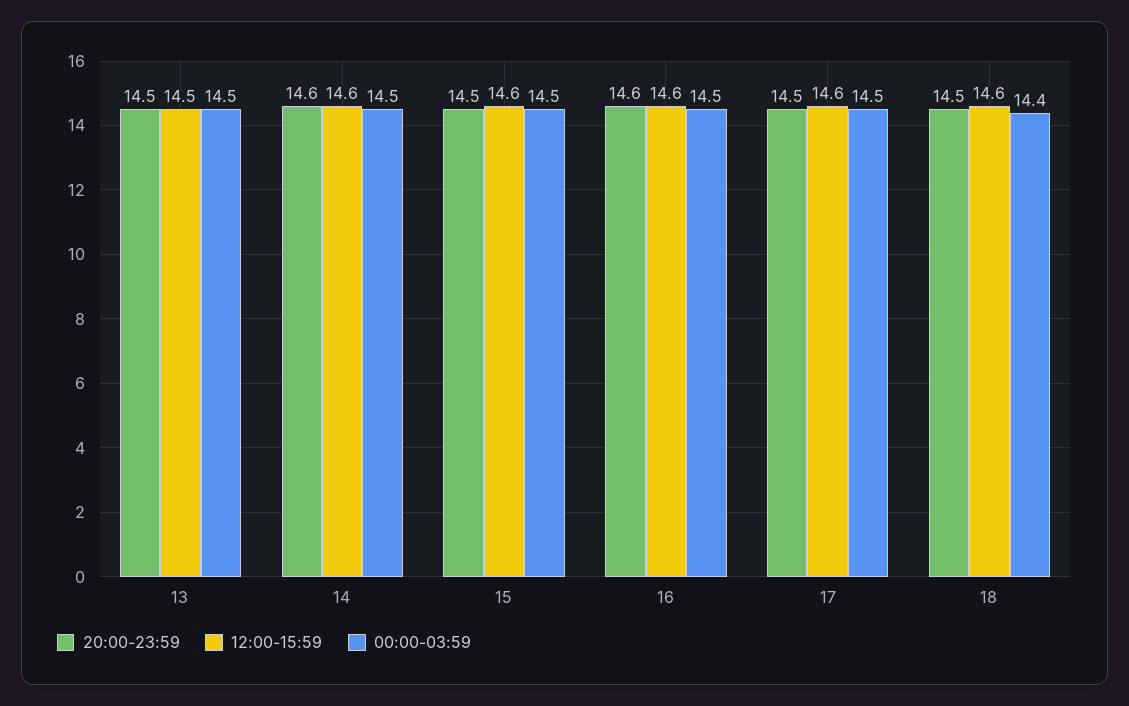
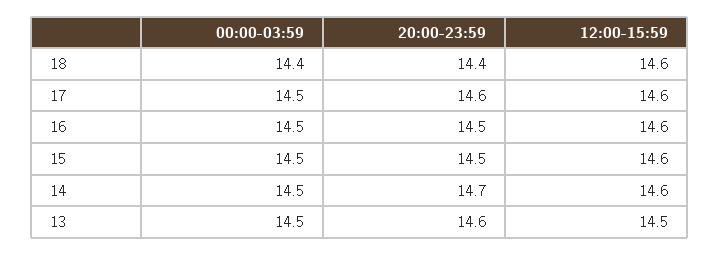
  {
    "20:00-23:59": {
-     "13": 14.5,
+     "13": 14.6,
-     "14": 14.6,
+     "14": 14.7,
      "15": 14.5,
-     "16": 14.6,
+     "16": 14.5,
-     "17": 14.5,
+     "17": 14.6,
-     "18": 14.5
+     "18": 14.4
    },
    "12:00-15:59": {
      "13": 14.5,
      "14": 14.6,
      "15": 14.6,
      "16": 14.6,
      "17": 14.6,
      "18": 14.6
    },
    "00:00-03:59": {
      "13": 14.5,
      "14": 14.5,
      "15": 14.5,
      "16": 14.5,
      "17": 14.5,
      "18": 14.4
    }
  }

